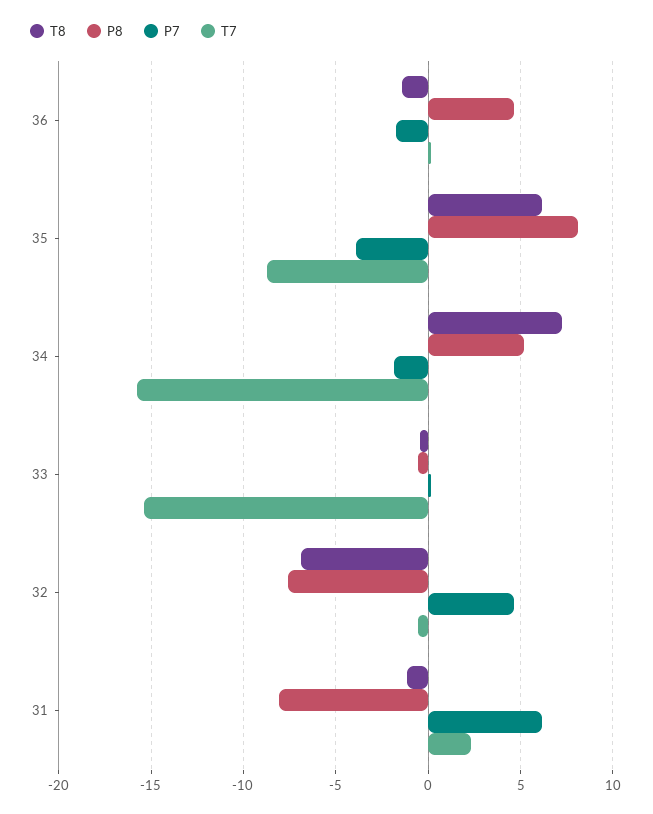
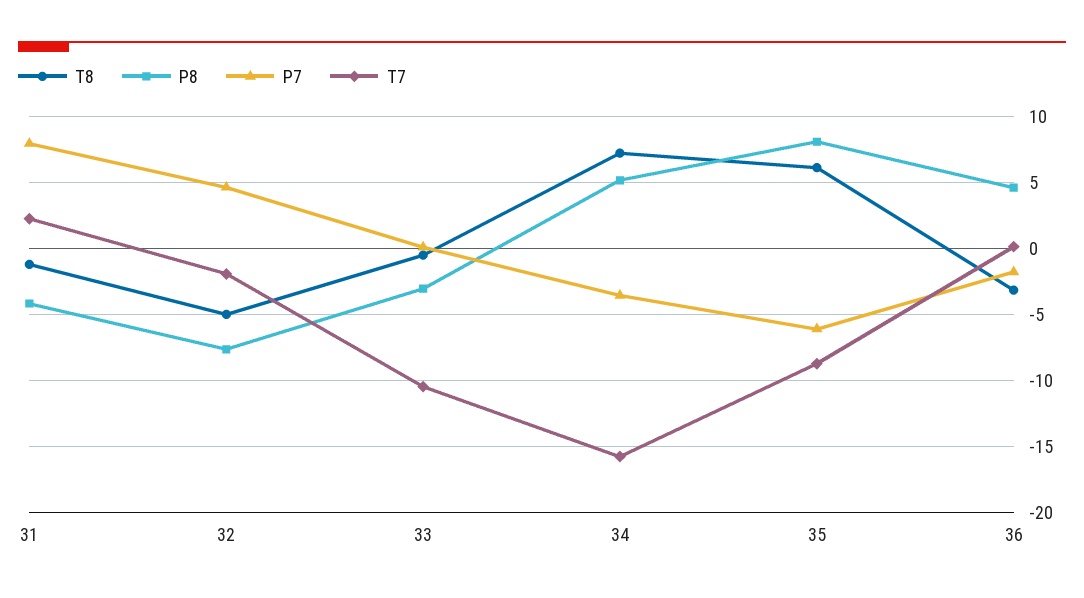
  {
    "T8": {
-     "36": -1.5,
+     "36": -3,
      "35": 6,
      "34": 7.5,
      "33": -0.5,
-     "32": -7,
+     "32": -5,
      "31": -1
    },
    "P8": {
      "36": 4.5,
      "35": 8,
      "34": 5,
-     "33": -0.5,
+     "33": -3,
      "32": -7.5,
-     "31": -8
+     "31": -4
    },
    "P7": {
      "36": -2,
-     "35": -4,
+     "35": -6,
-     "34": -2,
+     "34": -3.5,
      "33": 0,
      "32": 4.5,
-     "31": 6
+     "31": 8
    },
    "T7": {
      "36": 0,
      "35": -8.5,
      "34": -15.5,
-     "33": -15.5,
+     "33": -10.5,
-     "32": -0.5,
+     "32": -2,
      "31": 2.5
    }
  }

